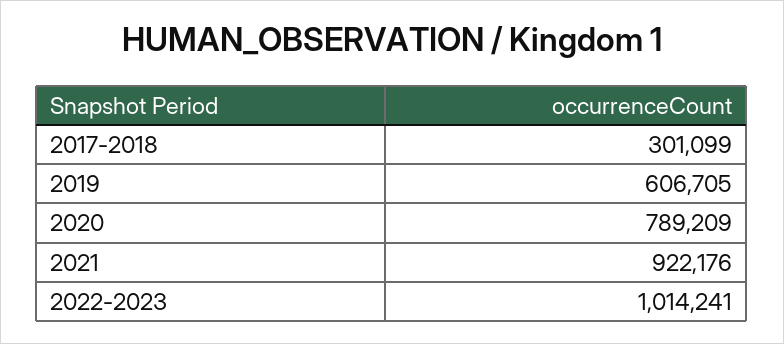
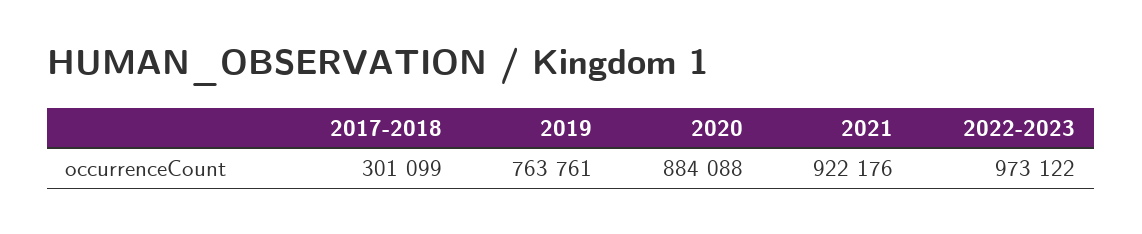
  {
    "2017-2018": 301099,
-   "2019": 606705,
+   "2019": 763761,
-   "2020": 789209,
+   "2020": 884088,
    "2021": 922176,
-   "2022-2023": 1014241
+   "2022-2023": 973122
  }

